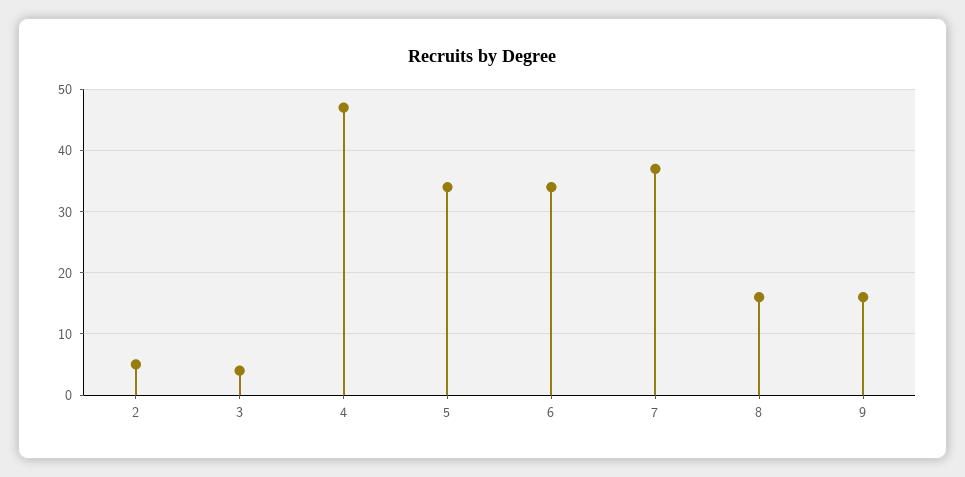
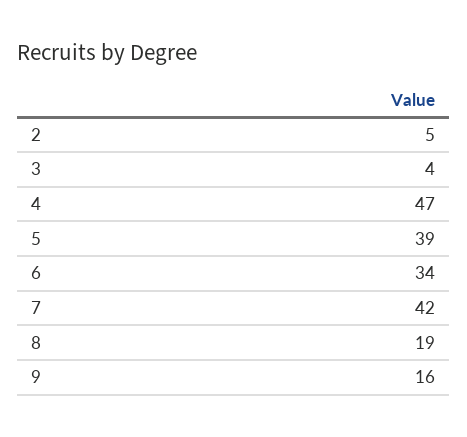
  {
    "2": 5,
    "3": 4,
    "4": 47,
-   "5": 34,
+   "5": 39,
    "6": 34,
-   "7": 37,
+   "7": 42,
-   "8": 16,
+   "8": 19,
    "9": 16
  }

